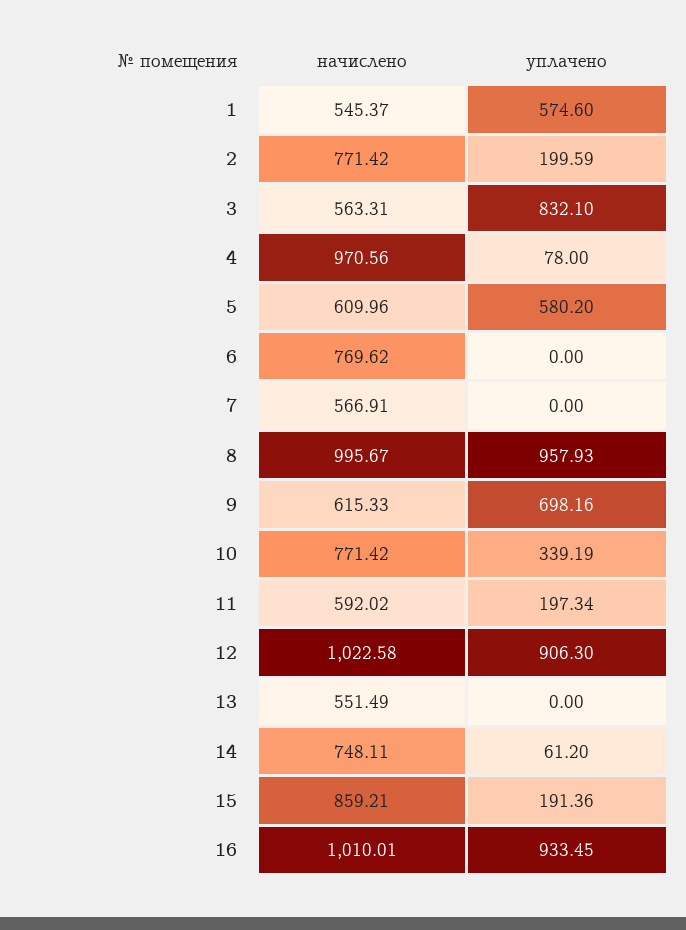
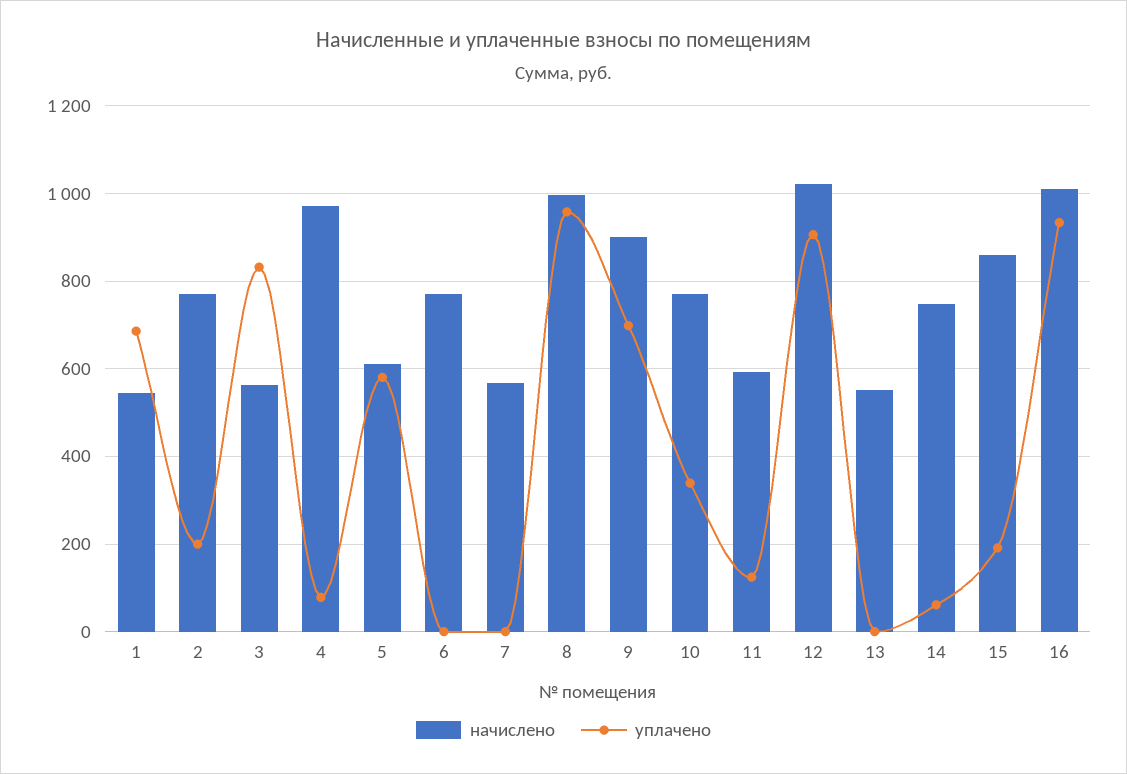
  {
    "начислено": {
      "1": 545.37,
      "2": 771.42,
      "3": 563.31,
      "4": 970.56,
      "5": 609.96,
      "6": 769.62,
      "7": 566.91,
      "8": 995.67,
-     "9": 615.33,
+     "9": 900,
      "10": 771.42,
      "11": 592.02,
      "12": 1022.58,
      "13": 551.49,
      "14": 748.11,
      "15": 859.21,
      "16": 1010.01
    },
    "уплачено": {
-     "1": 574.6,
+     "1": 680,
      "2": 199.59,
      "3": 832.1,
      "4": 78,
      "5": 580.2,
      "6": 0,
      "7": 0,
      "8": 957.93,
      "9": 698.16,
      "10": 339.19,
-     "11": 197.34,
+     "11": 120,
      "12": 906.3,
      "13": 0,
      "14": 61.2,
      "15": 191.36,
      "16": 933.45
    }
  }

